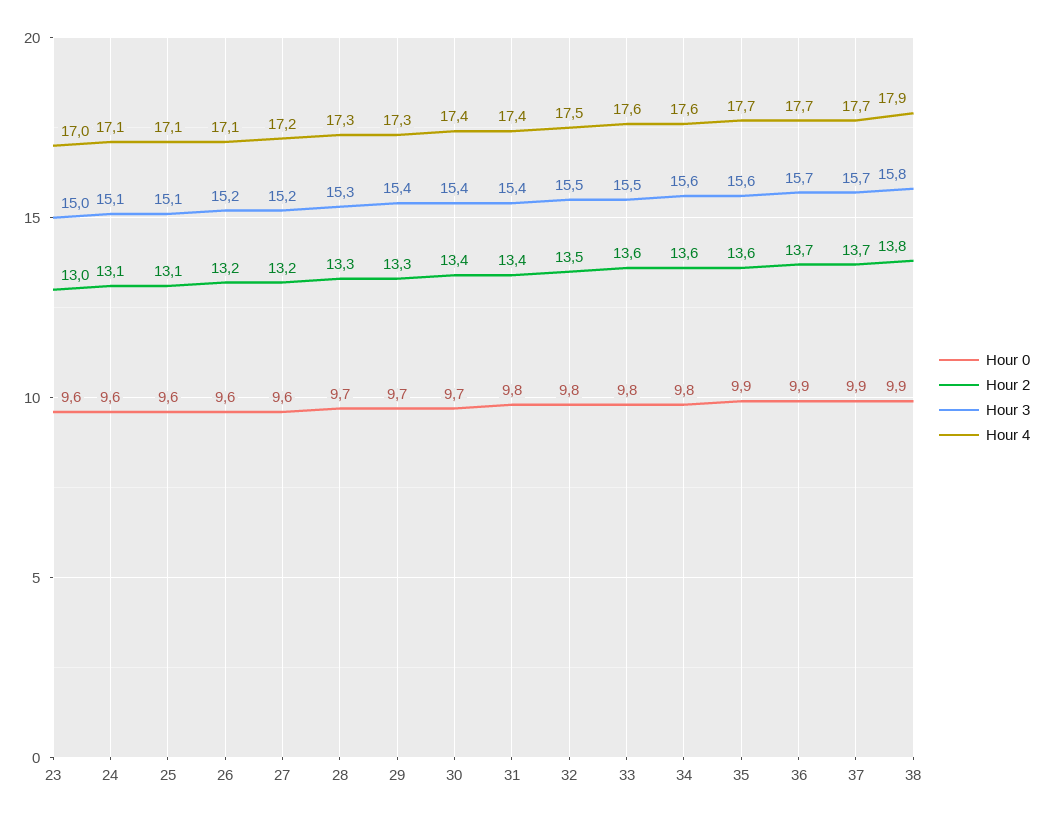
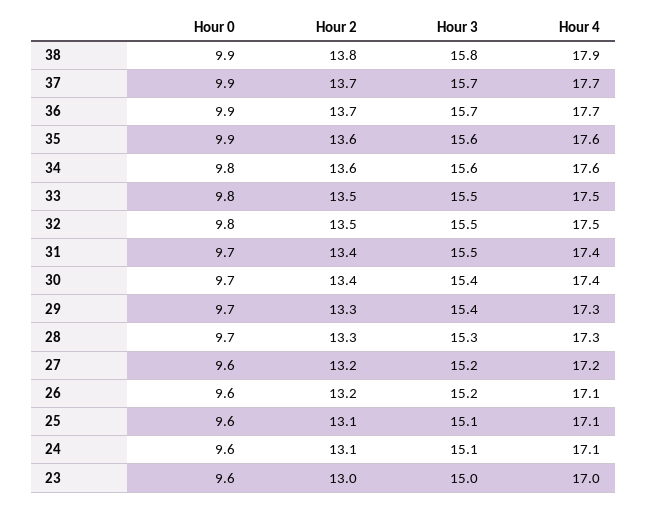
  {
    "Hour 0": {
      "23": 9.6,
      "24": 9.6,
      "25": 9.6,
      "26": 9.6,
      "27": 9.6,
      "28": 9.7,
      "29": 9.7,
      "30": 9.7,
-     "31": 9.8,
+     "31": 9.7,
      "32": 9.8,
      "33": 9.8,
      "34": 9.8,
      "35": 9.9,
      "36": 9.9,
      "37": 9.9,
      "38": 9.9
    },
    "Hour 2": {
      "23": 13,
      "24": 13.1,
      "25": 13.1,
      "26": 13.2,
      "27": 13.2,
      "28": 13.3,
      "29": 13.3,
      "30": 13.4,
      "31": 13.4,
      "32": 13.5,
-     "33": 13.6,
+     "33": 13.5,
      "34": 13.6,
      "35": 13.6,
      "36": 13.7,
      "37": 13.7,
      "38": 13.8
    },
    "Hour 3": {
      "23": 15,
      "24": 15.1,
      "25": 15.1,
      "26": 15.2,
      "27": 15.2,
      "28": 15.3,
      "29": 15.4,
      "30": 15.4,
-     "31": 15.4,
+     "31": 15.5,
      "32": 15.5,
      "33": 15.5,
      "34": 15.6,
      "35": 15.6,
      "36": 15.7,
      "37": 15.7,
      "38": 15.8
    },
    "Hour 4": {
      "23": 17,
      "24": 17.1,
      "25": 17.1,
      "26": 17.1,
      "27": 17.2,
      "28": 17.3,
      "29": 17.3,
      "30": 17.4,
      "31": 17.4,
      "32": 17.5,
-     "33": 17.6,
+     "33": 17.5,
      "34": 17.6,
-     "35": 17.7,
+     "35": 17.6,
      "36": 17.7,
      "37": 17.7,
      "38": 17.9
    }
  }

